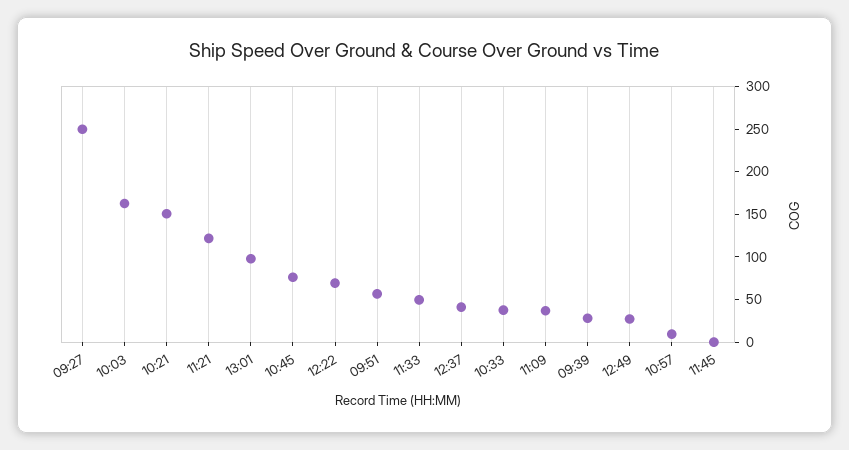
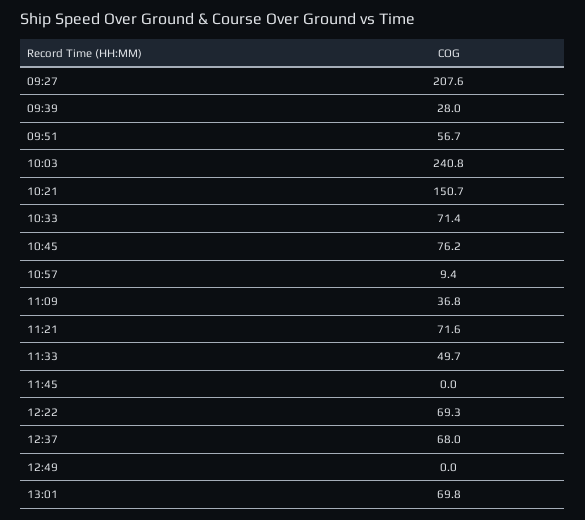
  {
-   "09:27": 250,
+   "09:27": 207.6,
-   "10:03": 160,
+   "10:03": 240.8,
    "10:21": 150.7,
-   "11:21": 120,
+   "11:21": 71.6,
-   "13:01": 100,
+   "13:01": 69.8,
    "10:45": 76.2,
    "12:22": 69.3,
    "09:51": 56.7,
    "11:33": 49.7,
-   "12:37": 40,
+   "12:37": 68,
-   "10:33": 40,
+   "10:33": 71.4,
    "11:09": 36.8,
    "09:39": 28,
-   "12:49": 30,
+   "12:49": 0,
    "10:57": 9.4,
    "11:45": 0
  }

